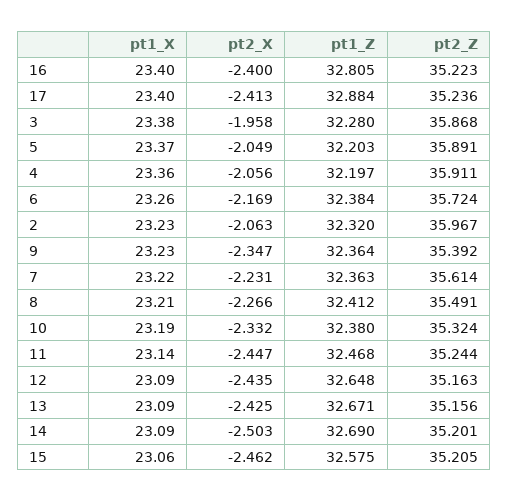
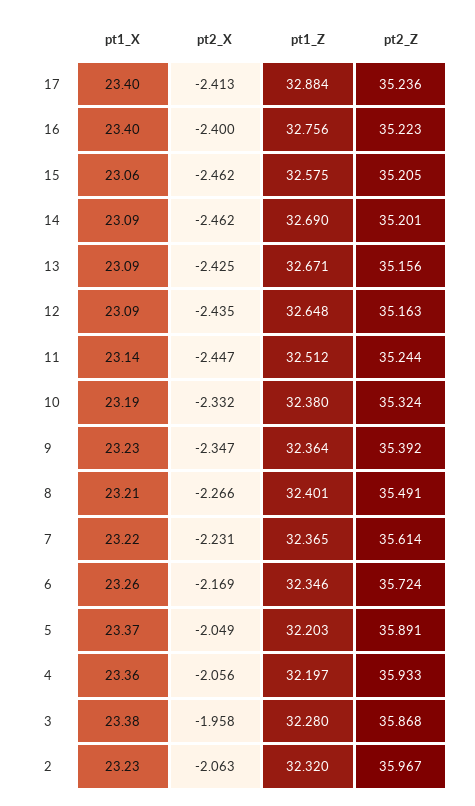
  {
    "pt1_X": {
      "16": 23.4,
      "17": 23.4,
      "3": 23.38,
      "5": 23.37,
      "4": 23.36,
      "6": 23.26,
      "2": 23.23,
      "9": 23.23,
      "7": 23.22,
      "8": 23.21,
      "10": 23.19,
      "11": 23.14,
      "12": 23.09,
      "13": 23.09,
      "14": 23.09,
      "15": 23.06
    },
    "pt2_X": {
      "16": -2.4,
      "17": -2.413,
      "3": -1.958,
      "5": -2.049,
      "4": -2.056,
      "6": -2.169,
      "2": -2.063,
      "9": -2.347,
      "7": -2.231,
      "8": -2.266,
      "10": -2.332,
      "11": -2.447,
      "12": -2.435,
      "13": -2.425,
-     "14": -2.503,
+     "14": -2.462,
      "15": -2.462
    },
    "pt1_Z": {
-     "16": 32.805,
+     "16": 32.756,
      "17": 32.884,
      "3": 32.28,
      "5": 32.203,
      "4": 32.197,
-     "6": 32.384,
+     "6": 32.346,
      "2": 32.32,
      "9": 32.364,
-     "7": 32.363,
+     "7": 32.365,
-     "8": 32.412,
+     "8": 32.401,
      "10": 32.38,
-     "11": 32.468,
+     "11": 32.512,
      "12": 32.648,
      "13": 32.671,
      "14": 32.69,
      "15": 32.575
    },
    "pt2_Z": {
      "16": 35.223,
      "17": 35.236,
      "3": 35.868,
      "5": 35.891,
-     "4": 35.911,
+     "4": 35.933,
      "6": 35.724,
      "2": 35.967,
      "9": 35.392,
      "7": 35.614,
      "8": 35.491,
      "10": 35.324,
      "11": 35.244,
      "12": 35.163,
      "13": 35.156,
      "14": 35.201,
      "15": 35.205
    }
  }

